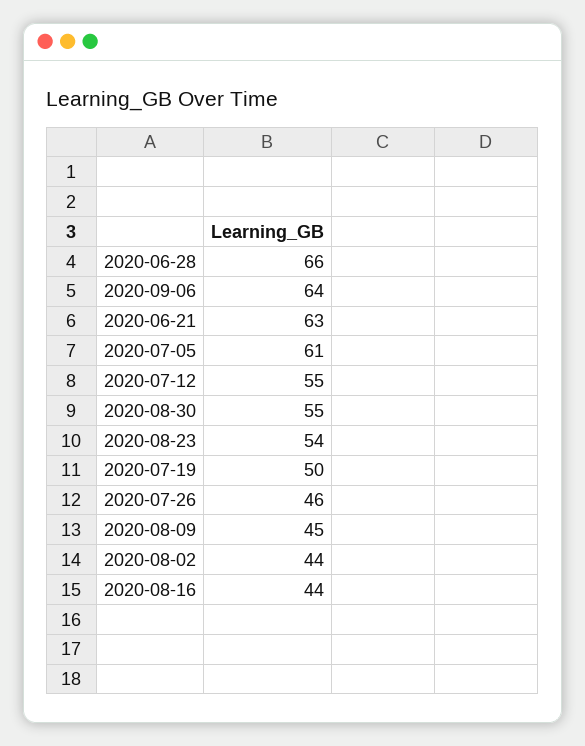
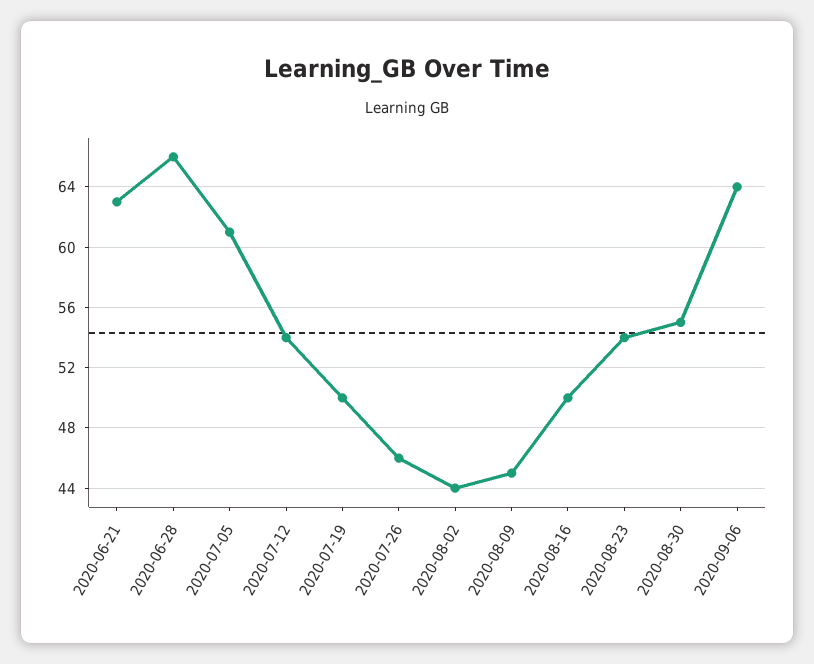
  {
    "2020-06-28": 66,
    "2020-09-06": 64,
    "2020-06-21": 63,
    "2020-07-05": 61,
-   "2020-07-12": 55,
+   "2020-07-12": 54,
    "2020-08-30": 55,
    "2020-08-23": 54,
    "2020-07-19": 50,
    "2020-07-26": 46,
    "2020-08-09": 45,
    "2020-08-02": 44,
-   "2020-08-16": 44
+   "2020-08-16": 50
  }

